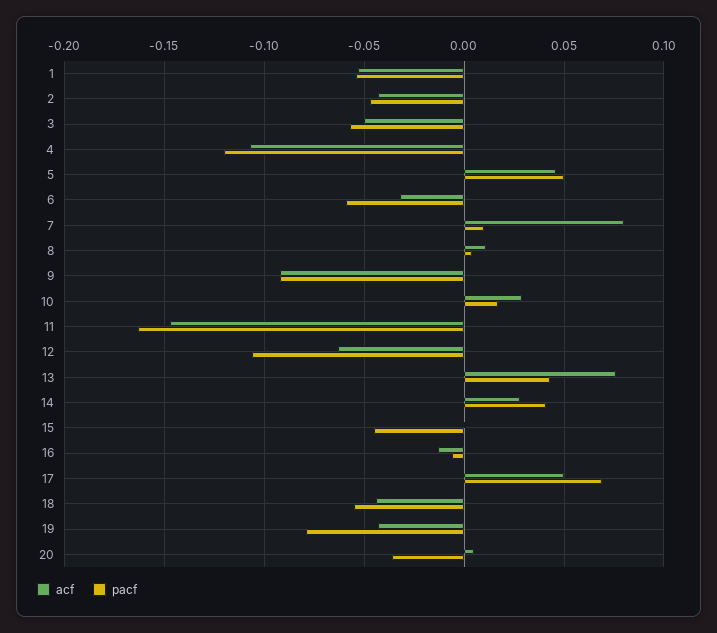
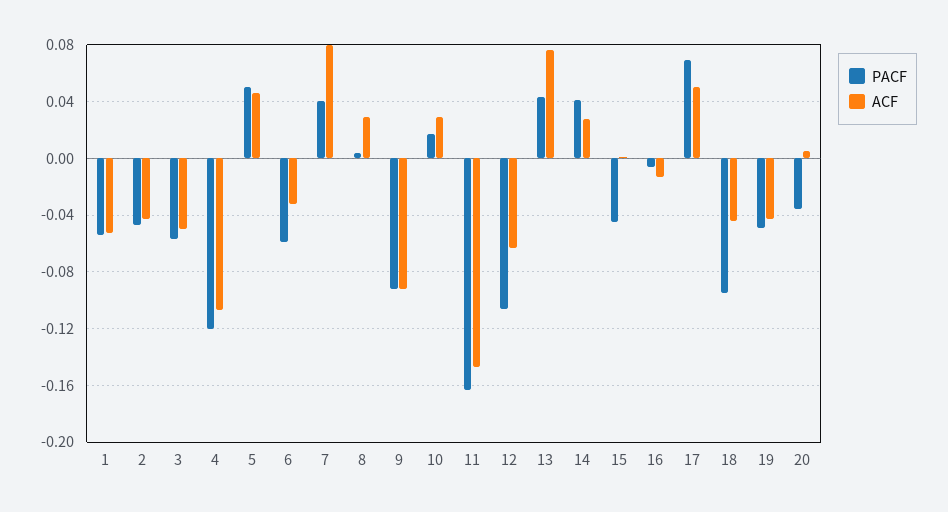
  {
    "acf": {
      "1": -0.055,
      "2": -0.045,
      "3": -0.05,
      "4": -0.105,
      "5": 0.045,
      "6": -0.03,
      "7": 0.08,
-     "8": 0.01,
+     "8": 0.03,
      "9": -0.09,
      "10": 0.03,
      "11": -0.145,
      "12": -0.065,
      "13": 0.075,
      "14": 0.03,
      "15": 0,
      "16": -0.015,
      "17": 0.05,
      "18": -0.045,
      "19": -0.045,
      "20": 0.005
    },
    "pacf": {
      "1": -0.055,
      "2": -0.045,
      "3": -0.055,
      "4": -0.12,
      "5": 0.05,
      "6": -0.06,
-     "7": 0.01,
+     "7": 0.04,
      "8": 0.005,
      "9": -0.09,
      "10": 0.015,
      "11": -0.165,
      "12": -0.105,
      "13": 0.045,
      "14": 0.04,
      "15": -0.045,
      "16": -0.005,
      "17": 0.07,
-     "18": -0.055,
+     "18": -0.095,
-     "19": -0.08,
+     "19": -0.05,
      "20": -0.035
    }
  }

